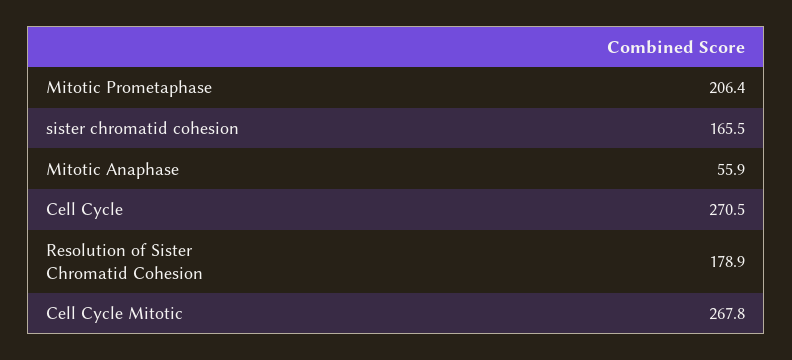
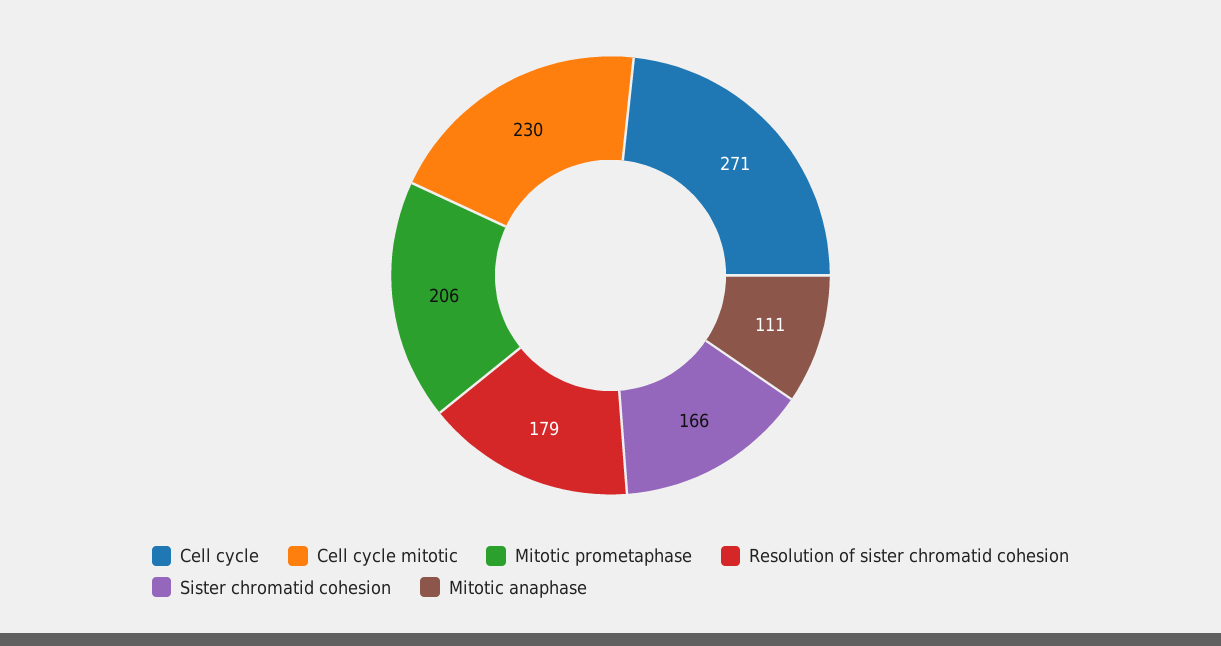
  {
    "Mitotic Prometaphase": 206.4,
    "sister chromatid cohesion": 165.5,
-   "Mitotic Anaphase": 55.9,
+   "Mitotic Anaphase": 111,
    "Cell Cycle": 270.5,
    "Resolution of Sister Chromatid Cohesion": 178.9,
-   "Cell Cycle Mitotic": 267.8
+   "Cell Cycle Mitotic": 230
  }

